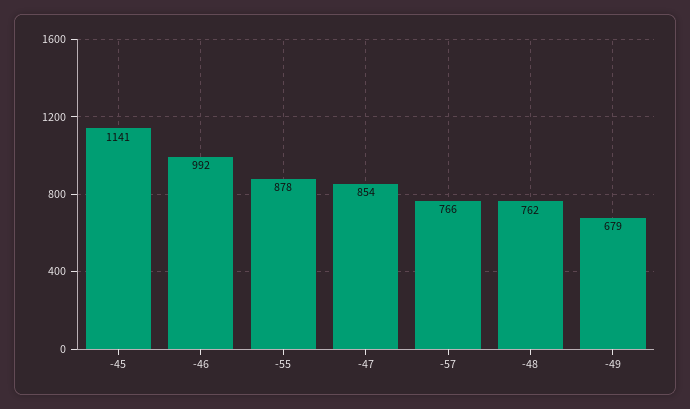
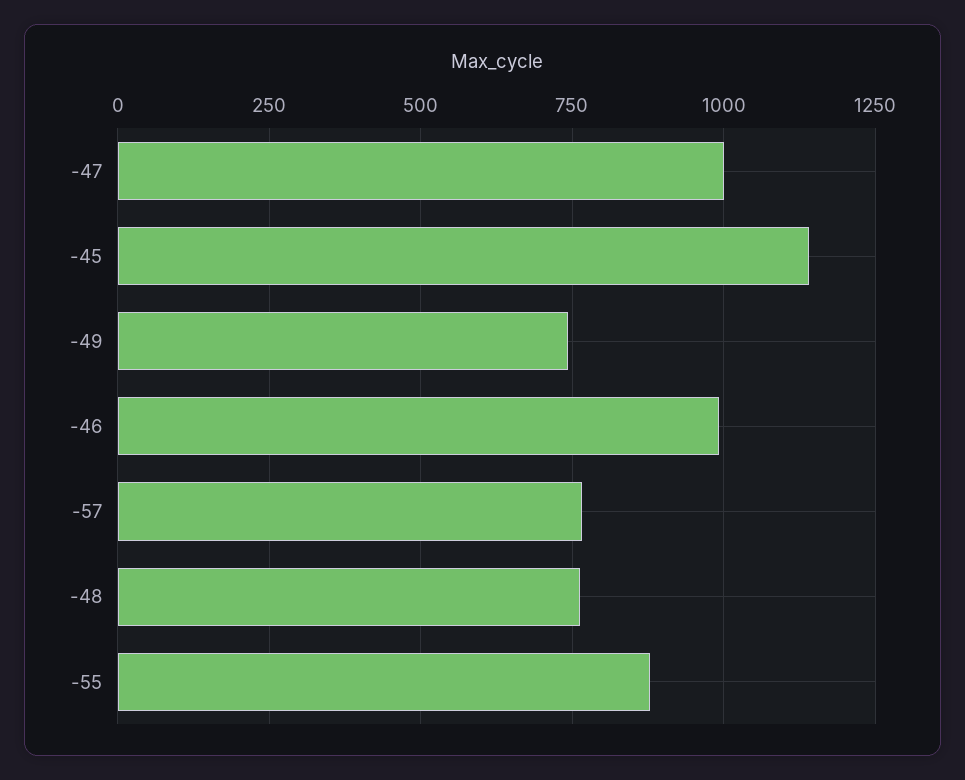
  {
    "-45": 1141,
    "-46": 992,
    "-55": 878,
-   "-47": 854,
+   "-47": 1000,
    "-57": 766,
    "-48": 762,
-   "-49": 679
+   "-49": 750
  }

